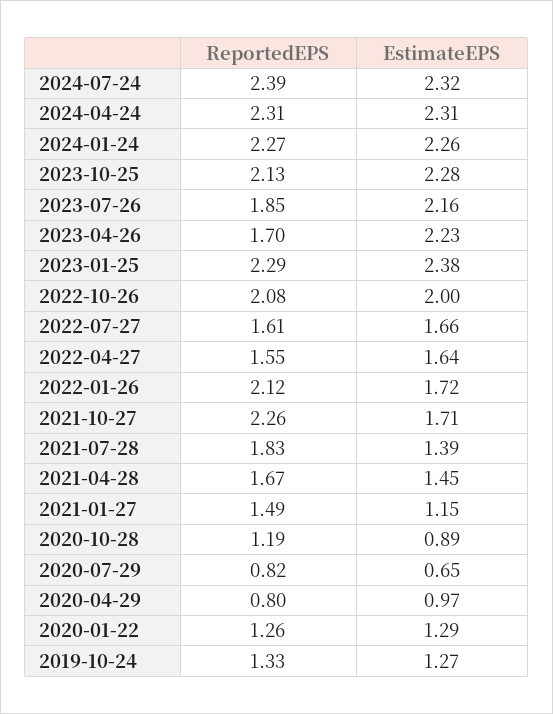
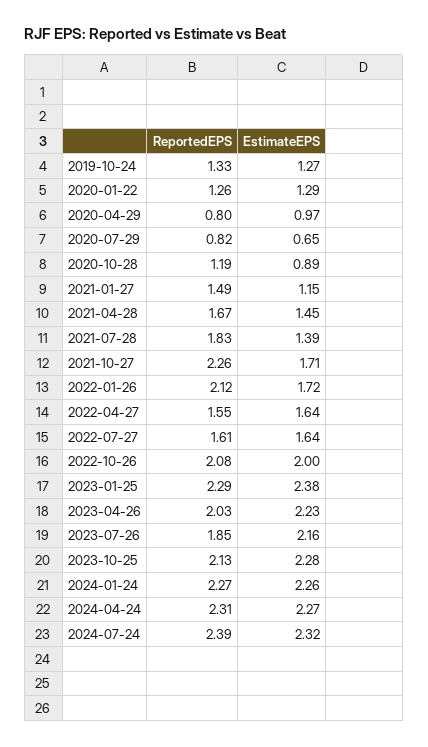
  {
    "ReportedEPS": {
      "2024-07-24": 2.39,
      "2024-04-24": 2.31,
      "2024-01-24": 2.27,
      "2023-10-25": 2.13,
      "2023-07-26": 1.85,
-     "2023-04-26": 1.7,
+     "2023-04-26": 2.03,
      "2023-01-25": 2.29,
      "2022-10-26": 2.08,
      "2022-07-27": 1.61,
      "2022-04-27": 1.55,
      "2022-01-26": 2.12,
      "2021-10-27": 2.26,
      "2021-07-28": 1.83,
      "2021-04-28": 1.67,
      "2021-01-27": 1.49,
      "2020-10-28": 1.19,
      "2020-07-29": 0.82,
      "2020-04-29": 0.8,
      "2020-01-22": 1.26,
      "2019-10-24": 1.33
    },
    "EstimateEPS": {
      "2024-07-24": 2.32,
-     "2024-04-24": 2.31,
+     "2024-04-24": 2.27,
      "2024-01-24": 2.26,
      "2023-10-25": 2.28,
      "2023-07-26": 2.16,
      "2023-04-26": 2.23,
      "2023-01-25": 2.38,
      "2022-10-26": 2,
-     "2022-07-27": 1.66,
+     "2022-07-27": 1.64,
      "2022-04-27": 1.64,
      "2022-01-26": 1.72,
      "2021-10-27": 1.71,
      "2021-07-28": 1.39,
      "2021-04-28": 1.45,
      "2021-01-27": 1.15,
      "2020-10-28": 0.89,
      "2020-07-29": 0.65,
      "2020-04-29": 0.97,
      "2020-01-22": 1.29,
      "2019-10-24": 1.27
    }
  }

